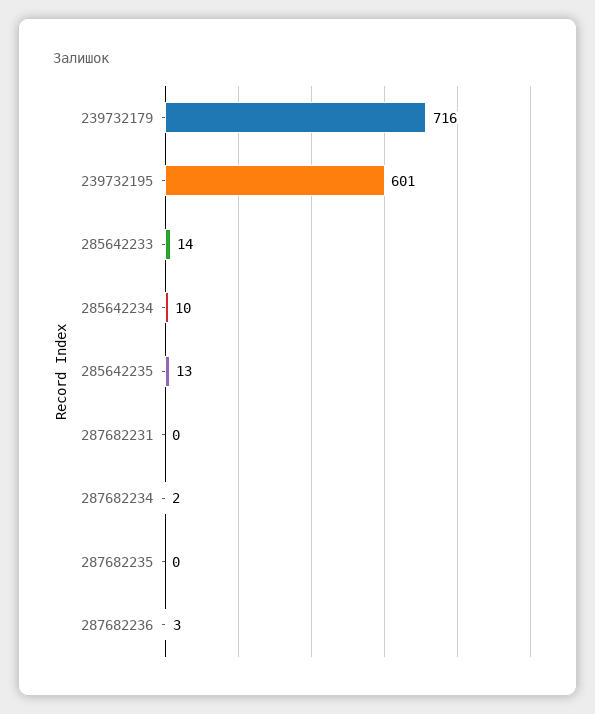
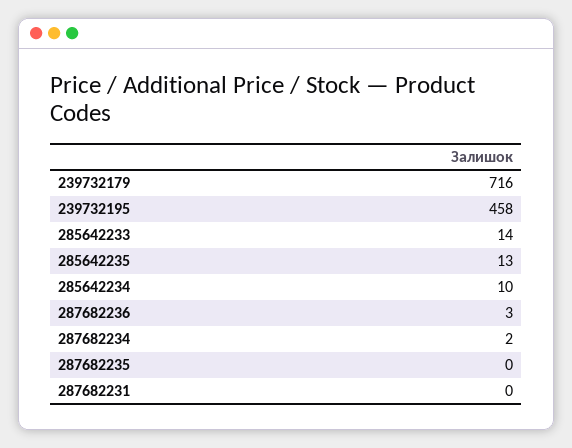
  {
    "239732179": 716,
-   "239732195": 601,
+   "239732195": 458,
    "285642233": 14,
    "285642234": 10,
    "285642235": 13,
    "287682231": 0,
    "287682234": 2,
    "287682235": 0,
    "287682236": 3
  }

